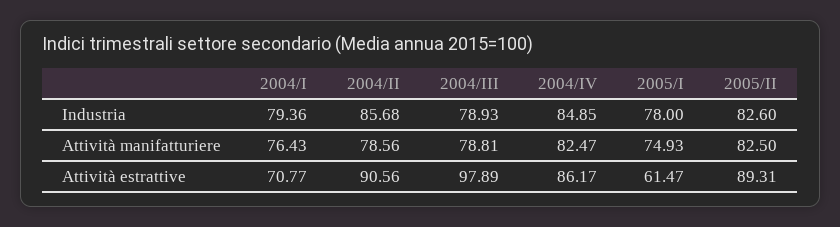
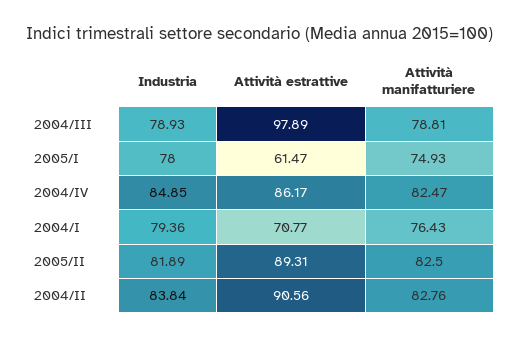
  {
    "2004/I": {
      "Industria": 79.36,
      "Attività manifatturiere": 76.43,
      "Attività estrattive": 70.77
    },
    "2004/II": {
-     "Industria": 85.68,
+     "Industria": 83.84,
-     "Attività manifatturiere": 78.56,
+     "Attività manifatturiere": 82.76,
      "Attività estrattive": 90.56
    },
    "2004/III": {
      "Industria": 78.93,
      "Attività manifatturiere": 78.81,
      "Attività estrattive": 97.89
    },
    "2004/IV": {
      "Industria": 84.85,
      "Attività manifatturiere": 82.47,
      "Attività estrattive": 86.17
    },
    "2005/I": {
      "Industria": 78,
      "Attività manifatturiere": 74.93,
      "Attività estrattive": 61.47
    },
    "2005/II": {
-     "Industria": 82.6,
+     "Industria": 81.89,
      "Attività manifatturiere": 82.5,
      "Attività estrattive": 89.31
    }
  }

